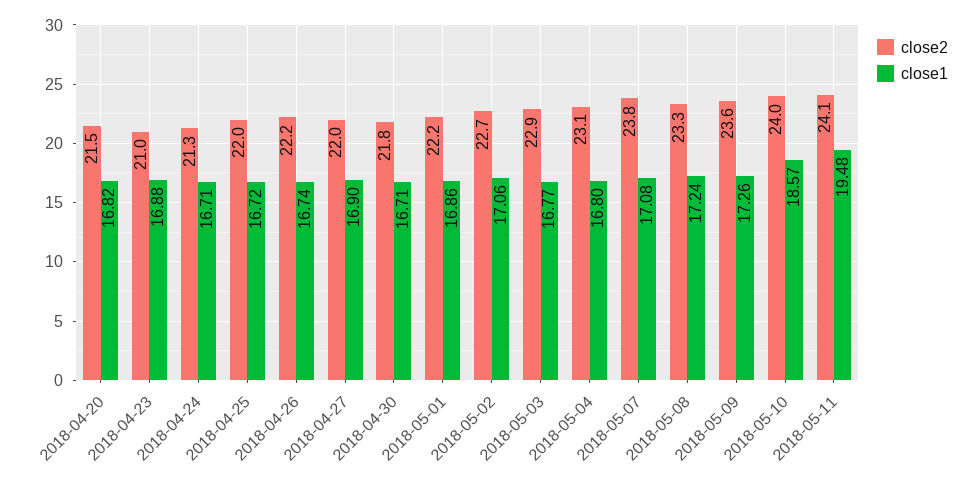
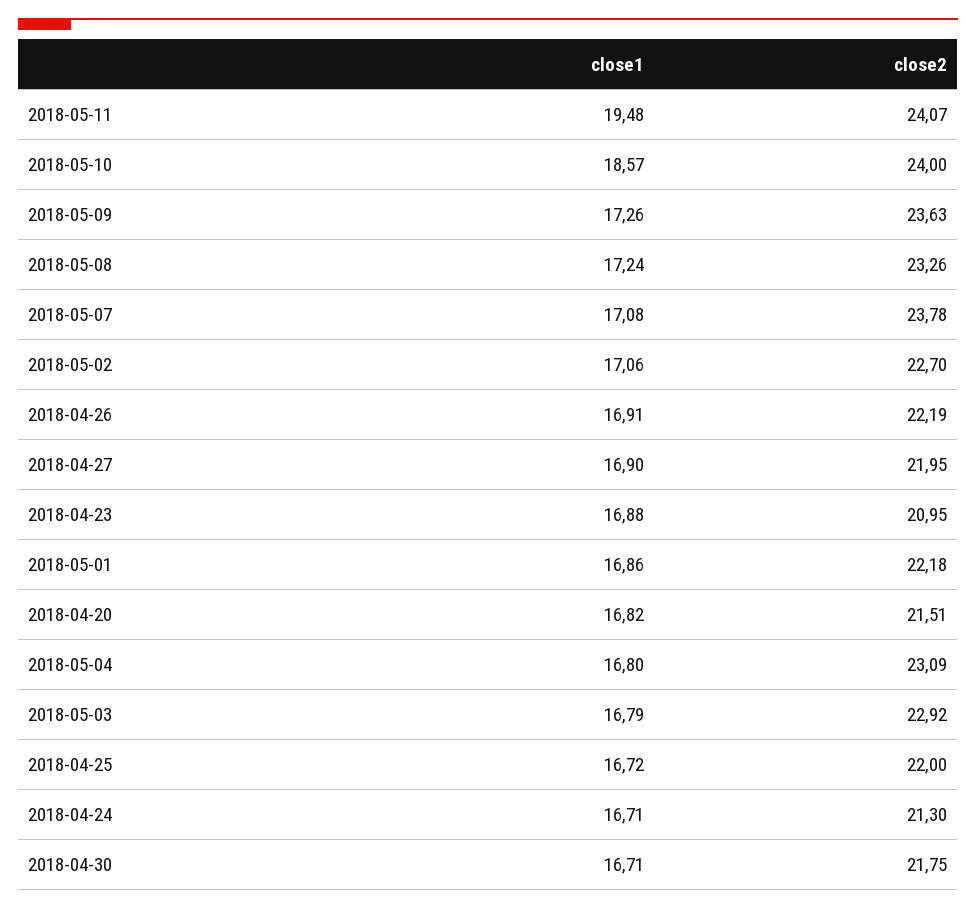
  {
    "close2": {
      "2018-04-20": 21.51,
      "2018-04-23": 20.95,
      "2018-04-24": 21.3,
      "2018-04-25": 22,
      "2018-04-26": 22.19,
      "2018-04-27": 21.95,
      "2018-04-30": 21.75,
      "2018-05-01": 22.18,
      "2018-05-02": 22.7,
      "2018-05-03": 22.92,
      "2018-05-04": 23.09,
      "2018-05-07": 23.78,
      "2018-05-08": 23.26,
      "2018-05-09": 23.63,
      "2018-05-10": 24,
      "2018-05-11": 24.07
    },
    "close1": {
      "2018-04-20": 16.82,
      "2018-04-23": 16.88,
      "2018-04-24": 16.71,
      "2018-04-25": 16.72,
-     "2018-04-26": 16.74,
+     "2018-04-26": 16.91,
      "2018-04-27": 16.9,
      "2018-04-30": 16.71,
      "2018-05-01": 16.86,
      "2018-05-02": 17.06,
-     "2018-05-03": 16.77,
+     "2018-05-03": 16.79,
      "2018-05-04": 16.8,
      "2018-05-07": 17.08,
      "2018-05-08": 17.24,
      "2018-05-09": 17.26,
      "2018-05-10": 18.57,
      "2018-05-11": 19.48
    }
  }

